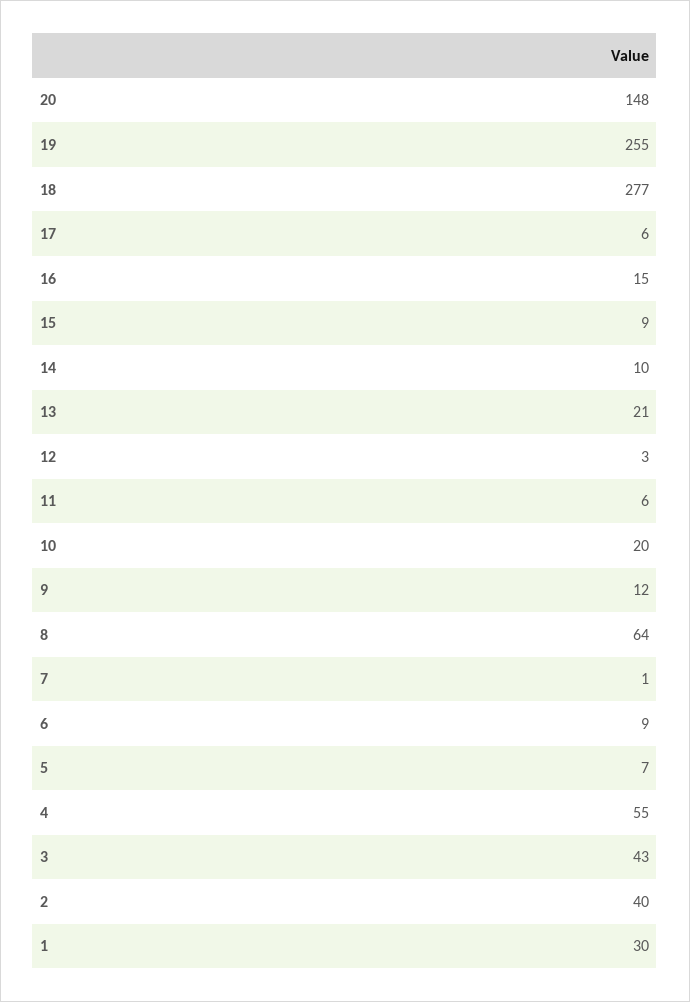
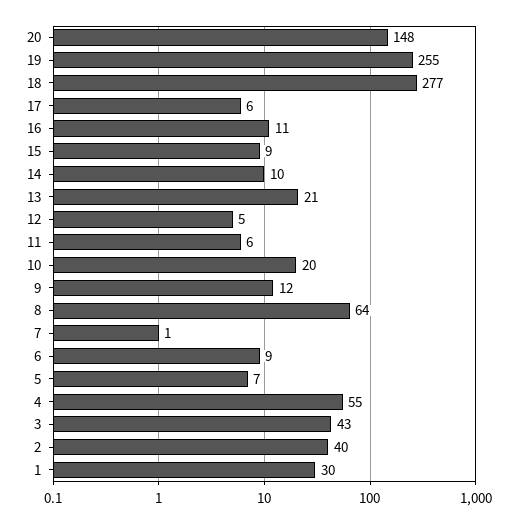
  {
    "20": 148,
    "19": 255,
    "18": 277,
    "17": 6,
-   "16": 15,
+   "16": 11,
    "15": 9,
    "14": 10,
    "13": 21,
-   "12": 3,
+   "12": 5,
    "11": 6,
    "10": 20,
    "9": 12,
    "8": 64,
    "7": 1,
    "6": 9,
    "5": 7,
    "4": 55,
    "3": 43,
    "2": 40,
    "1": 30
  }

